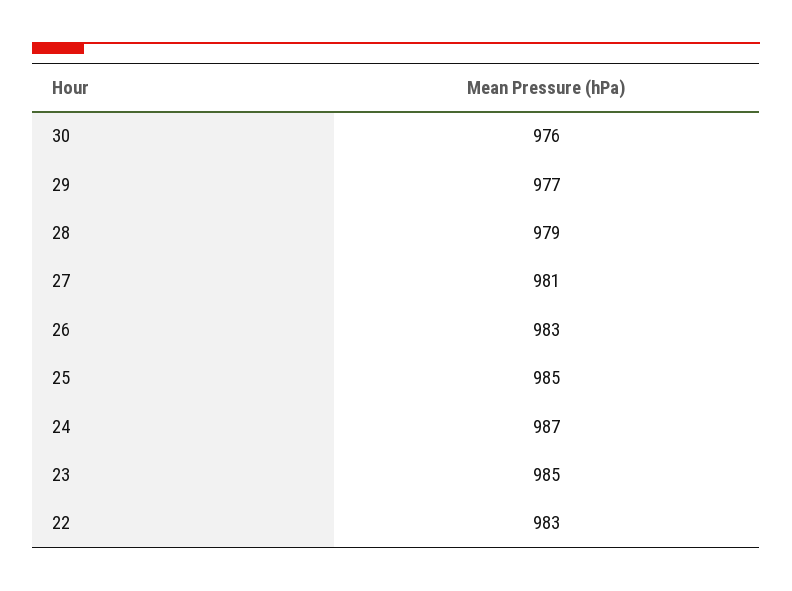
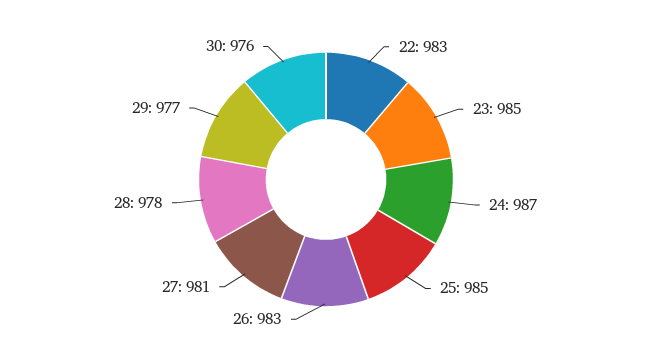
  {
    "30": 976,
    "29": 977,
-   "28": 979,
+   "28": 978,
    "27": 981,
    "26": 983,
    "25": 985,
    "24": 987,
    "23": 985,
    "22": 983
  }

